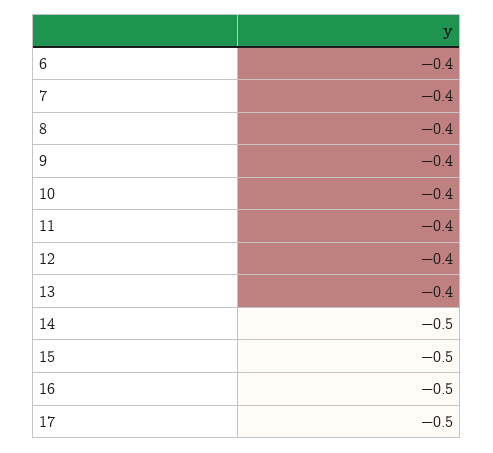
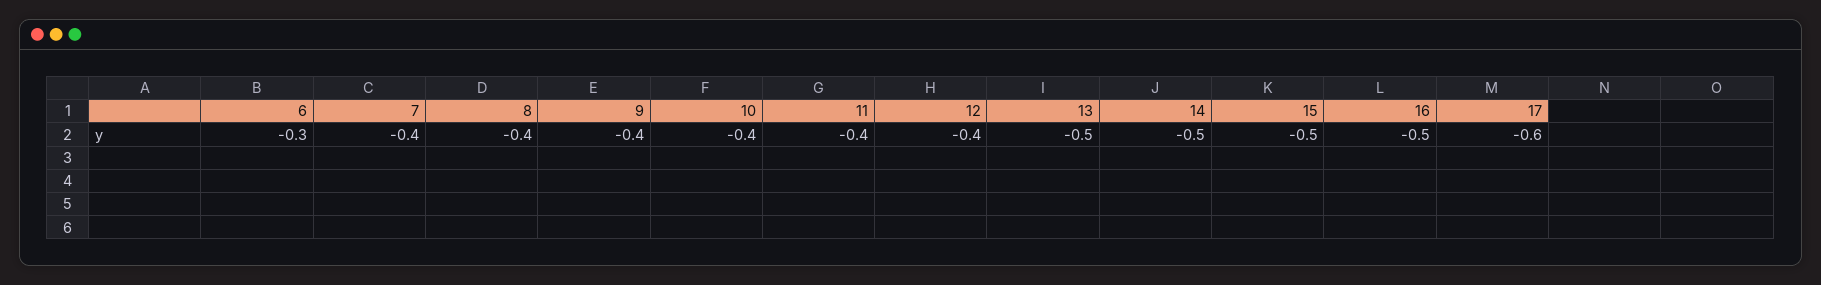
  {
-   "6": -0.4,
+   "6": -0.3,
    "7": -0.4,
    "8": -0.4,
    "9": -0.4,
    "10": -0.4,
    "11": -0.4,
    "12": -0.4,
-   "13": -0.4,
+   "13": -0.5,
    "14": -0.5,
    "15": -0.5,
    "16": -0.5,
-   "17": -0.5
+   "17": -0.6
  }

